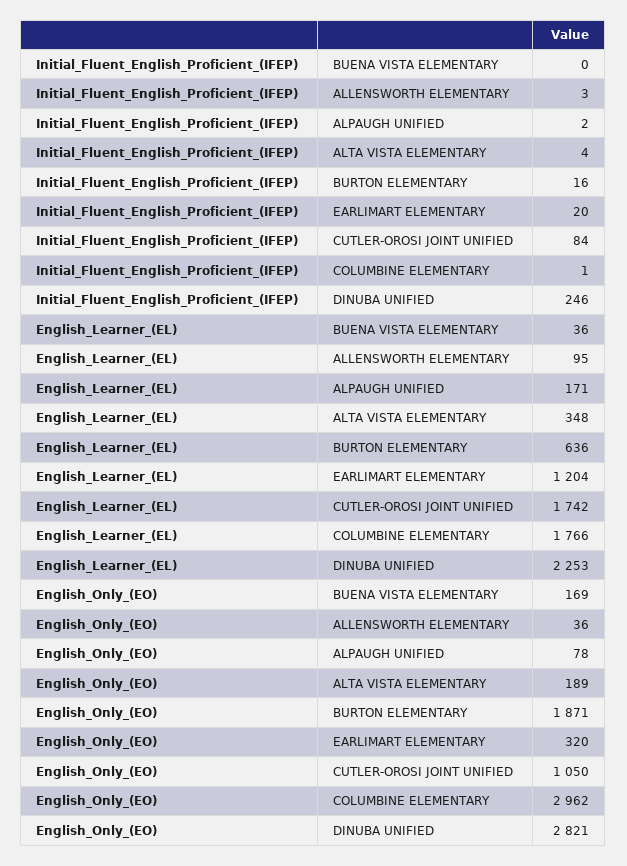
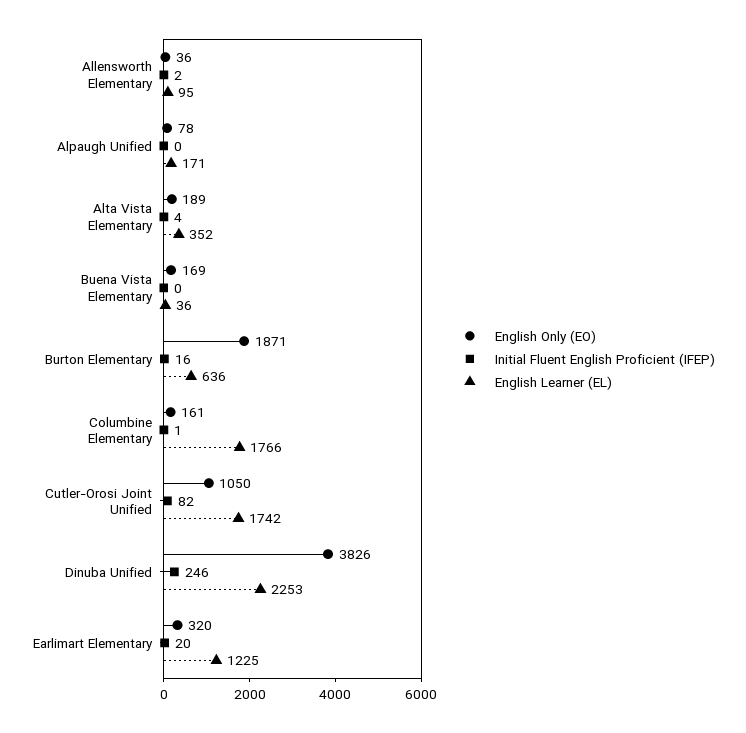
  {
    "Initial_Fluent_English_Proficient_(IFEP)": {
      "BUENA VISTA ELEMENTARY": 0,
-     "ALLENSWORTH ELEMENTARY": 3,
+     "ALLENSWORTH ELEMENTARY": 2,
-     "ALPAUGH UNIFIED": 2,
+     "ALPAUGH UNIFIED": 0,
      "ALTA VISTA ELEMENTARY": 4,
      "BURTON ELEMENTARY": 16,
      "EARLIMART ELEMENTARY": 20,
-     "CUTLER-OROSI JOINT UNIFIED": 84,
+     "CUTLER-OROSI JOINT UNIFIED": 82,
      "COLUMBINE ELEMENTARY": 1,
      "DINUBA UNIFIED": 246
    },
    "English_Learner_(EL)": {
      "BUENA VISTA ELEMENTARY": 36,
      "ALLENSWORTH ELEMENTARY": 95,
      "ALPAUGH UNIFIED": 171,
-     "ALTA VISTA ELEMENTARY": 348,
+     "ALTA VISTA ELEMENTARY": 352,
      "BURTON ELEMENTARY": 636,
-     "EARLIMART ELEMENTARY": 1204,
+     "EARLIMART ELEMENTARY": 1225,
      "CUTLER-OROSI JOINT UNIFIED": 1742,
      "COLUMBINE ELEMENTARY": 1766,
      "DINUBA UNIFIED": 2253
    },
    "English_Only_(EO)": {
      "BUENA VISTA ELEMENTARY": 169,
      "ALLENSWORTH ELEMENTARY": 36,
      "ALPAUGH UNIFIED": 78,
      "ALTA VISTA ELEMENTARY": 189,
      "BURTON ELEMENTARY": 1871,
      "EARLIMART ELEMENTARY": 320,
      "CUTLER-OROSI JOINT UNIFIED": 1050,
-     "COLUMBINE ELEMENTARY": 2962,
+     "COLUMBINE ELEMENTARY": 161,
-     "DINUBA UNIFIED": 2821
+     "DINUBA UNIFIED": 3826
    }
  }

